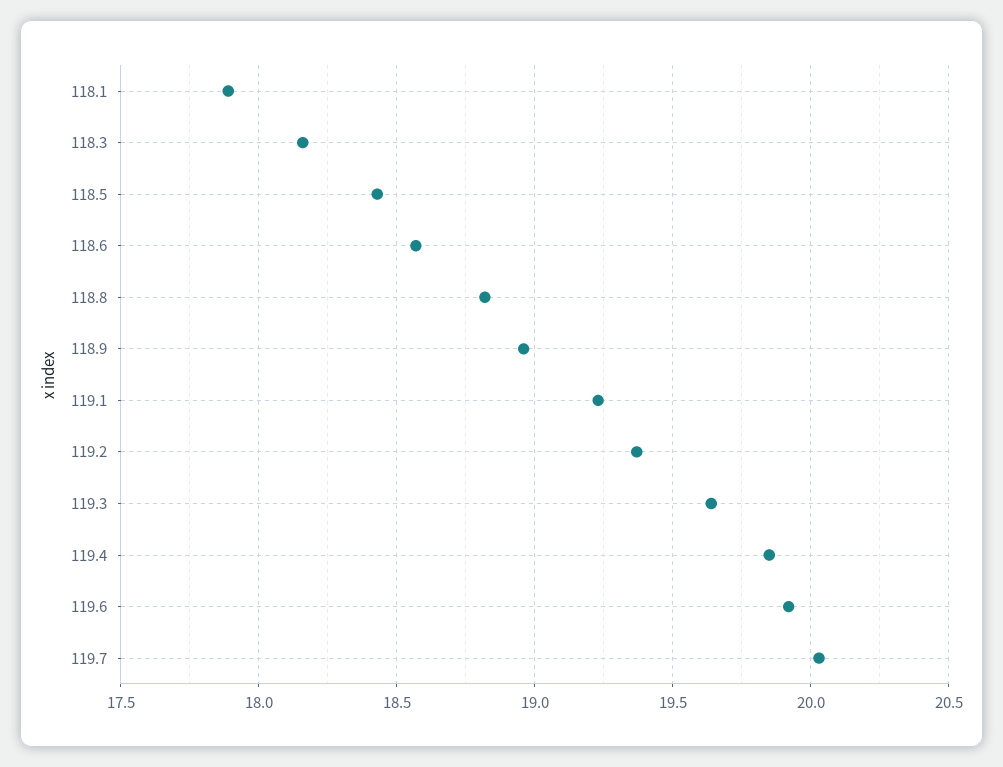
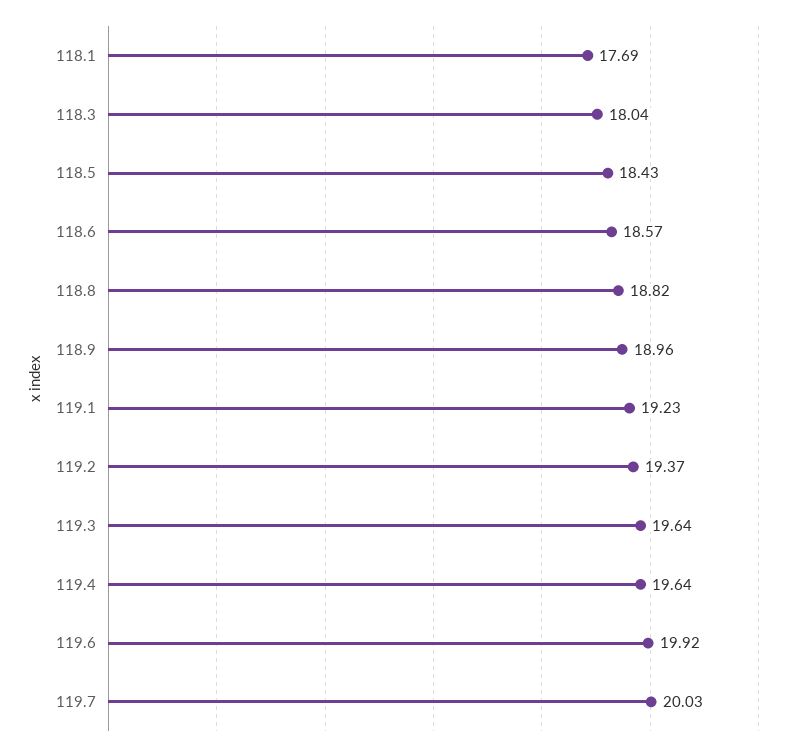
  {
-   "118.1": 17.9,
+   "118.1": 17.69,
-   "118.3": 18.15,
+   "118.3": 18.04,
    "118.5": 18.43,
    "118.6": 18.57,
    "118.8": 18.82,
    "118.9": 18.96,
    "119.1": 19.23,
    "119.2": 19.37,
    "119.3": 19.64,
-   "119.4": 19.85,
+   "119.4": 19.64,
    "119.6": 19.92,
    "119.7": 20.03
  }

